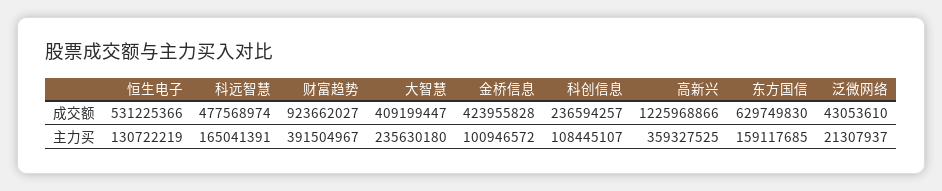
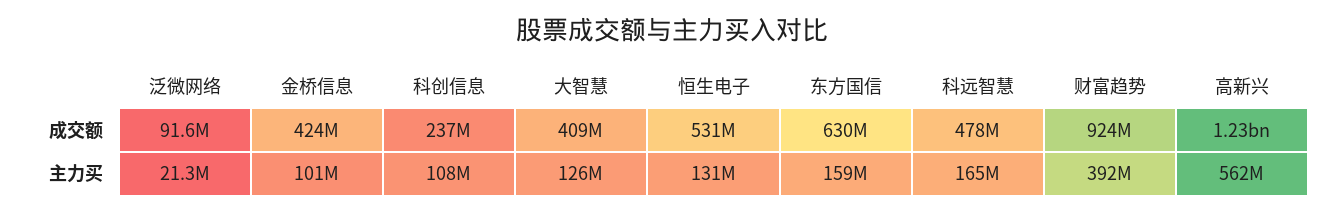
  {
    "恒生电子": {
      "成交额": 531225366,
      "主力买": 130722219
    },
    "科远智慧": {
      "成交额": 477568974,
      "主力买": 165041391
    },
    "财富趋势": {
      "成交额": 923662027,
      "主力买": 391504967
    },
    "大智慧": {
      "成交额": 409199447,
-     "主力买": 235630180
+     "主力买": 126000000
    },
    "金桥信息": {
      "成交额": 423955828,
      "主力买": 100946572
    },
    "科创信息": {
      "成交额": 236594257,
      "主力买": 108445107
    },
    "高新兴": {
      "成交额": 1225968866,
-     "主力买": 359327525
+     "主力买": 562000000
    },
    "东方国信": {
      "成交额": 629749830,
      "主力买": 159117685
    },
    "泛微网络": {
-     "成交额": 43053610,
+     "成交额": 91600000,
      "主力买": 21307937
    }
  }

